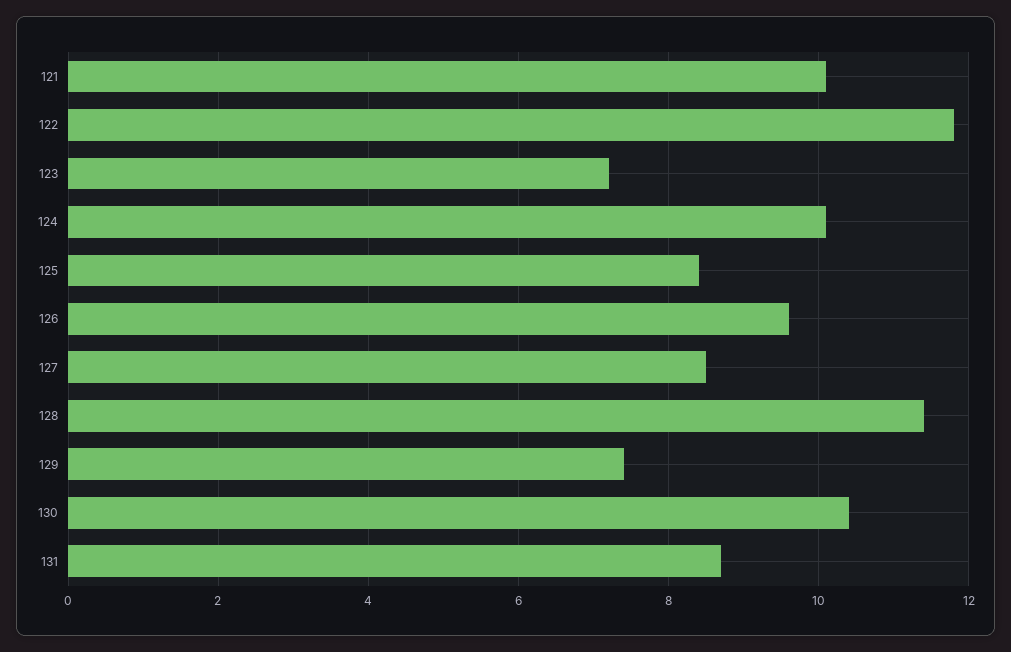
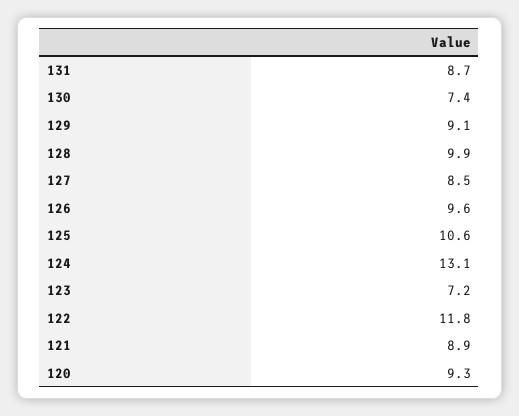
  {
-   "121": 10,
+   "121": 8.9,
    "122": 11.8,
    "123": 7.2,
-   "124": 10,
+   "124": 13.1,
-   "125": 8.5,
+   "125": 10.6,
    "126": 9.6,
    "127": 8.5,
-   "128": 11.5,
+   "128": 9.9,
-   "129": 7.5,
+   "129": 9.1,
-   "130": 10.5,
+   "130": 7.4,
-   "131": 8.7
+   "131": 8.7,
+   "120": 9.3
  }

